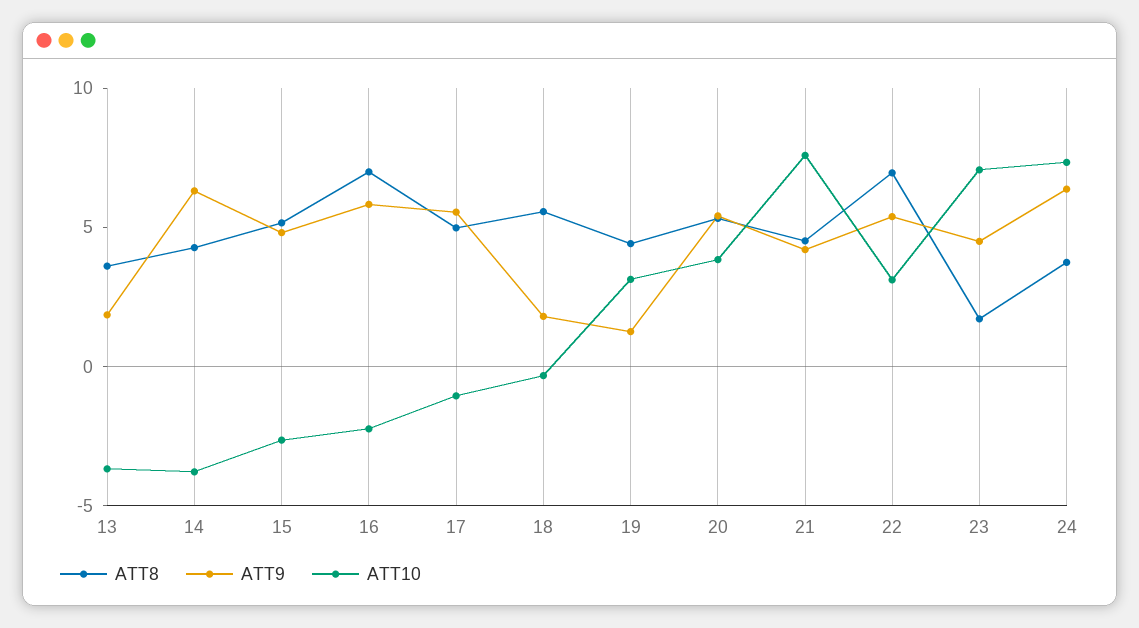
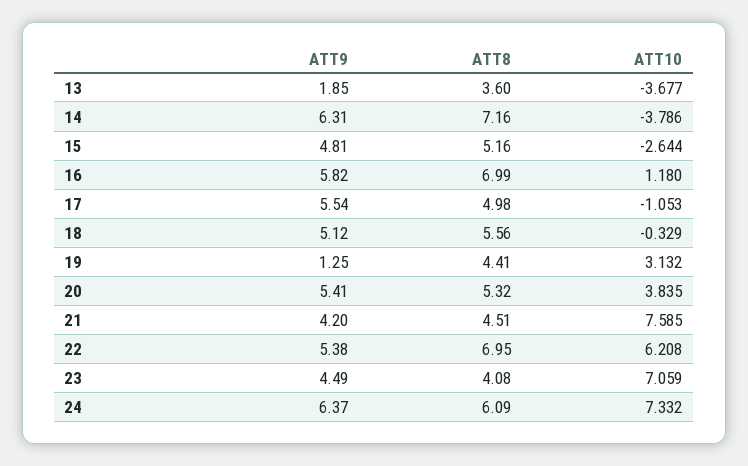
  {
    "ATT8": {
      "13": 3.6,
-     "14": 4,
+     "14": 7.16,
      "15": 5.16,
      "16": 6.99,
      "17": 4.98,
      "18": 5.56,
      "19": 4.41,
      "20": 5.32,
      "21": 4.51,
      "22": 6.95,
-     "23": 2,
+     "23": 4.08,
-     "24": 4
+     "24": 6.09
    },
    "ATT9": {
      "13": 1.85,
      "14": 6.31,
      "15": 4.81,
      "16": 5.82,
      "17": 5.54,
-     "18": 2,
+     "18": 5.12,
      "19": 1.25,
      "20": 5.41,
      "21": 4.2,
      "22": 5.38,
      "23": 4.49,
      "24": 6.37
    },
    "ATT10": {
      "13": -3.677,
      "14": -3.786,
      "15": -2.644,
-     "16": -2,
+     "16": 1.18,
      "17": -1.053,
      "18": -0.329,
      "19": 3.132,
      "20": 3.835,
      "21": 7.585,
-     "22": 3,
+     "22": 6.208,
      "23": 7.059,
      "24": 7.332
    }
  }

